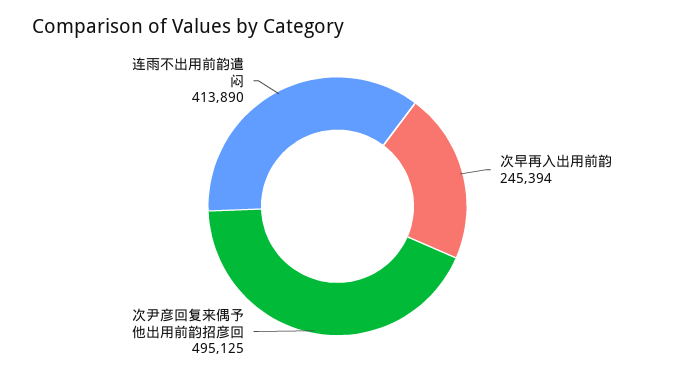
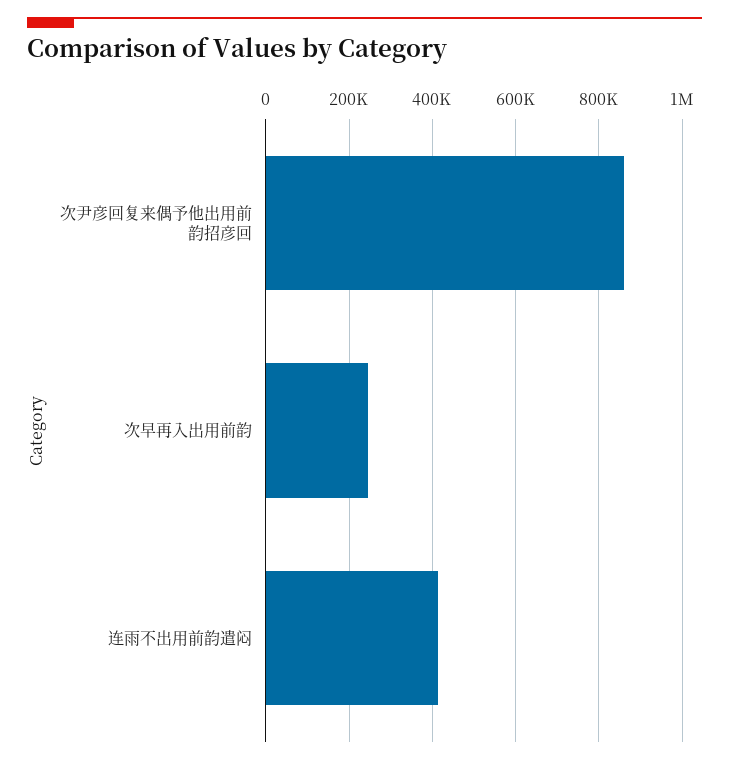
  {
    "次早再入出用前韵": 245394,
-   "次尹彦回复来偶予他出用前韵招彦回": 495125,
+   "次尹彦回复来偶予他出用前韵招彦回": 860000,
    "连雨不出用前韵遣闷": 413890
  }

